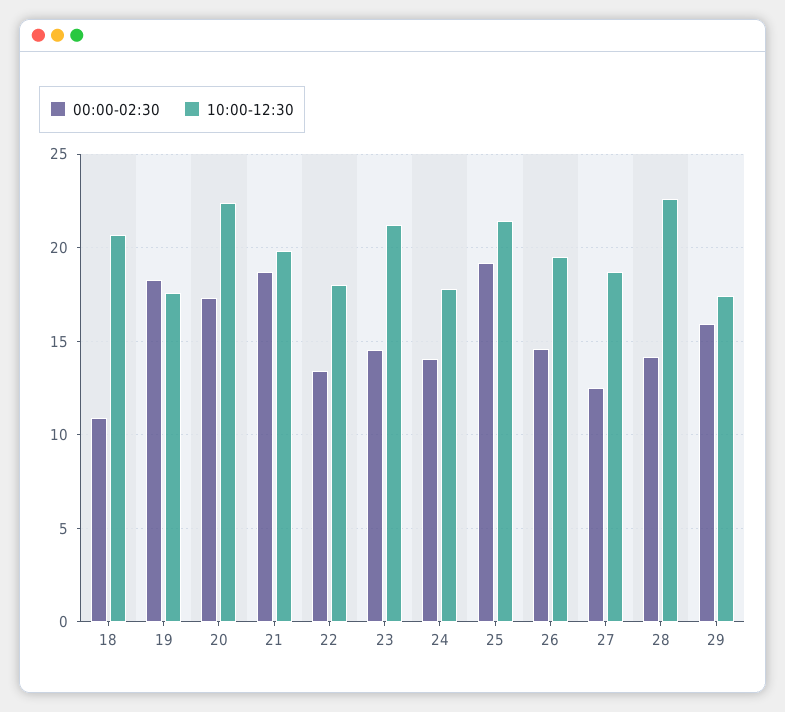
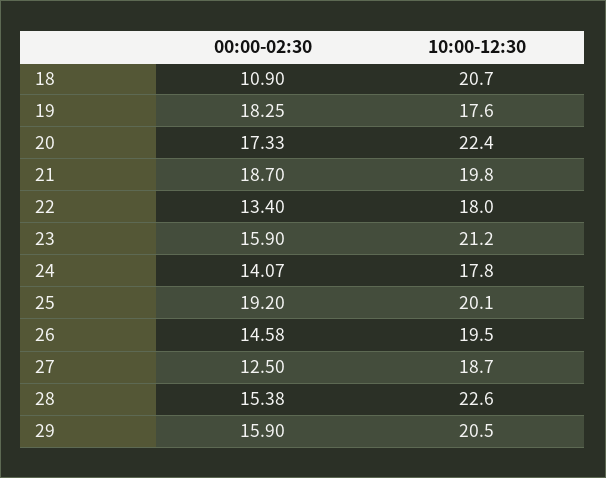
  {
    "00:00-02:30": {
      "18": 10.9,
      "19": 18.25,
      "20": 17.33,
      "21": 18.7,
      "22": 13.4,
-     "23": 14.5,
+     "23": 15.9,
      "24": 14.07,
      "25": 19.2,
      "26": 14.58,
      "27": 12.5,
-     "28": 14,
+     "28": 15.38,
      "29": 15.9
    },
    "10:00-12:30": {
      "18": 20.7,
      "19": 17.6,
      "20": 22.4,
      "21": 19.8,
      "22": 18,
      "23": 21.2,
      "24": 17.8,
-     "25": 21.5,
+     "25": 20.1,
      "26": 19.5,
      "27": 18.7,
      "28": 22.6,
-     "29": 17.5
+     "29": 20.5
    }
  }

